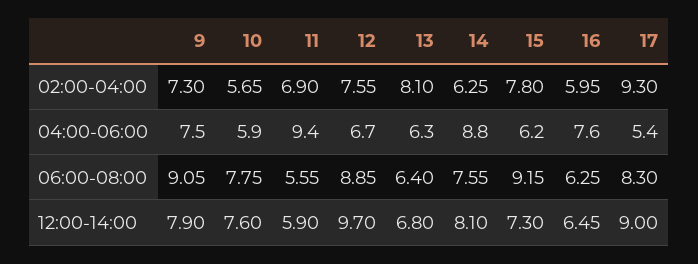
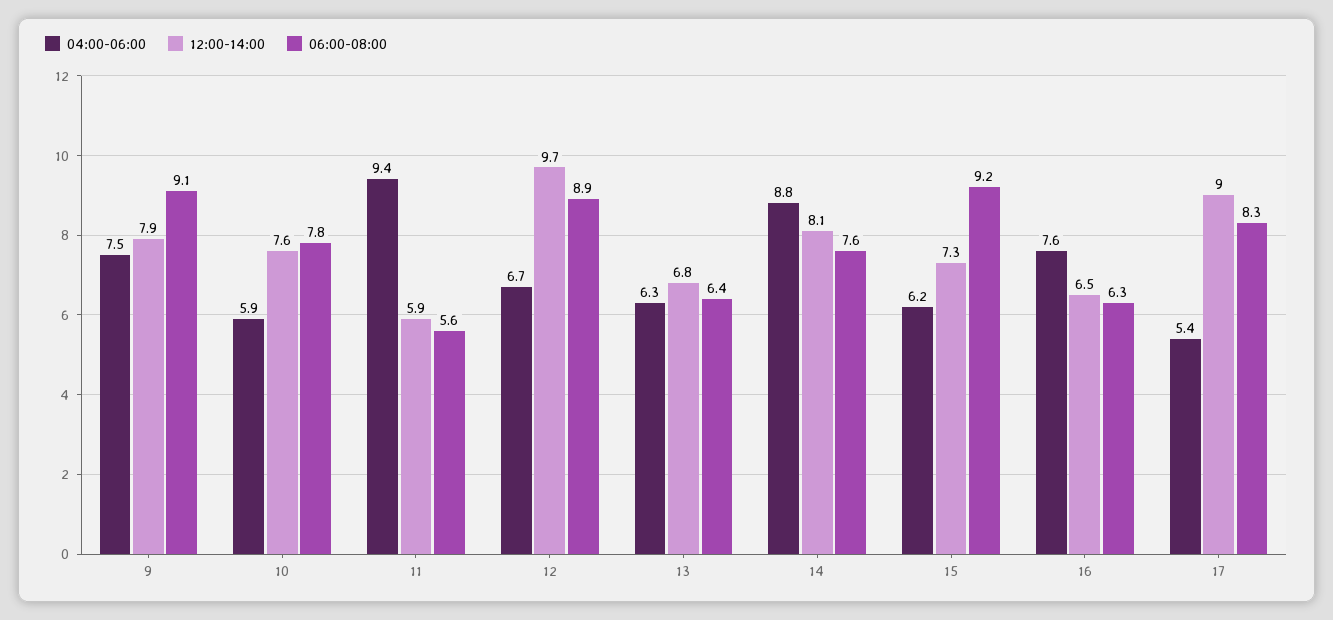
  {
-   "02:00-04:00": {
-     "9": 7.3,
-     "10": 5.65,
-     "11": 6.9,
-     "12": 7.55,
-     "13": 8.1,
-     "14": 6.25,
-     "15": 7.8,
-     "16": 5.95,
-     "17": 9.3
-   },
    "04:00-06:00": {
      "9": 7.5,
      "10": 5.9,
      "11": 9.4,
      "12": 6.7,
      "13": 6.3,
      "14": 8.8,
      "15": 6.2,
      "16": 7.6,
      "17": 5.4
    },
    "06:00-08:00": {
      "9": 9.05,
      "10": 7.75,
      "11": 5.55,
      "12": 8.85,
      "13": 6.4,
      "14": 7.55,
      "15": 9.15,
      "16": 6.25,
      "17": 8.3
    },
    "12:00-14:00": {
      "9": 7.9,
      "10": 7.6,
      "11": 5.9,
      "12": 9.7,
      "13": 6.8,
      "14": 8.1,
      "15": 7.3,
      "16": 6.45,
      "17": 9
    }
  }

